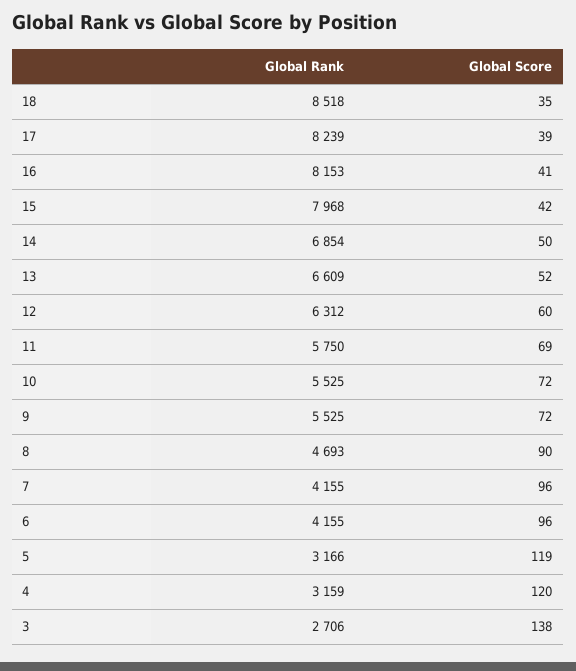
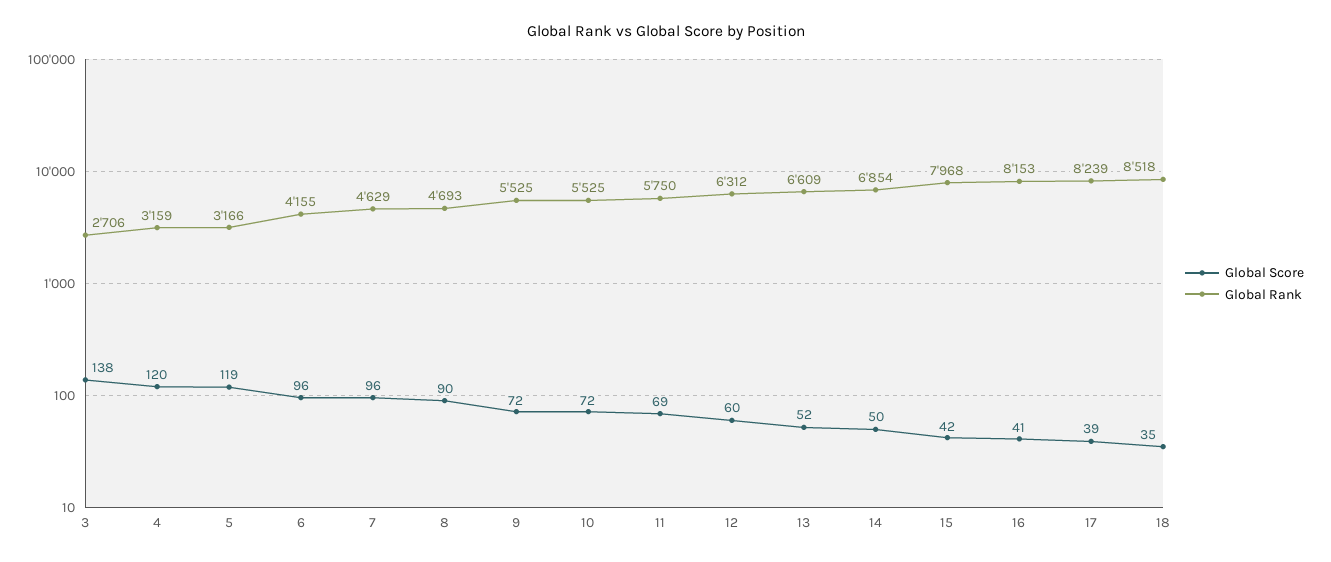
  {
    "Global Rank": {
      "18": 8518,
      "17": 8239,
      "16": 8153,
      "15": 7968,
      "14": 6854,
      "13": 6609,
      "12": 6312,
      "11": 5750,
      "10": 5525,
      "9": 5525,
      "8": 4693,
-     "7": 4155,
+     "7": 4629,
      "6": 4155,
      "5": 3166,
      "4": 3159,
      "3": 2706
    },
    "Global Score": {
      "18": 35,
      "17": 39,
      "16": 41,
      "15": 42,
      "14": 50,
      "13": 52,
      "12": 60,
      "11": 69,
      "10": 72,
      "9": 72,
      "8": 90,
      "7": 96,
      "6": 96,
      "5": 119,
      "4": 120,
      "3": 138
    }
  }

